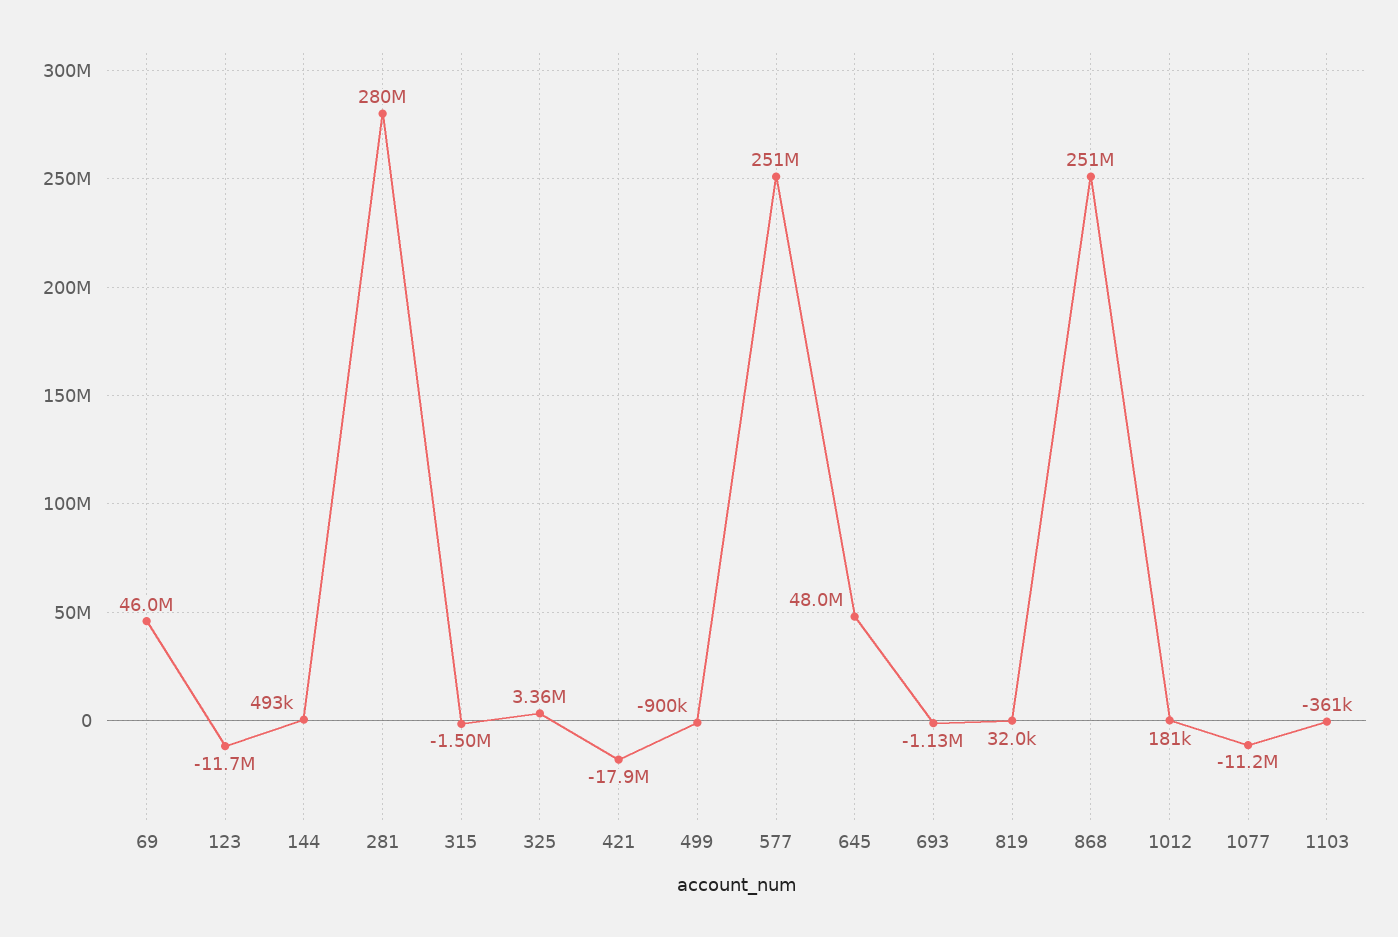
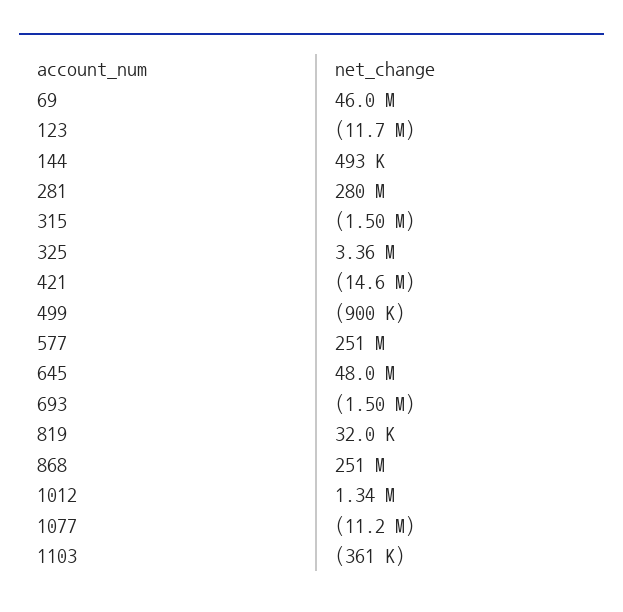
  {
    "69": 46000000,
    "123": -11700000,
    "144": 493000,
    "281": 280000000,
    "315": -1500000,
    "325": 3360000,
-   "421": -17900000,
+   "421": -14600000,
    "499": -900000,
    "577": 251000000,
    "645": 48000000,
-   "693": -1130000,
+   "693": -1500000,
    "819": 32000,
    "868": 251000000,
-   "1012": 181000,
+   "1012": 1340000,
    "1077": -11200000,
    "1103": -361000
  }

